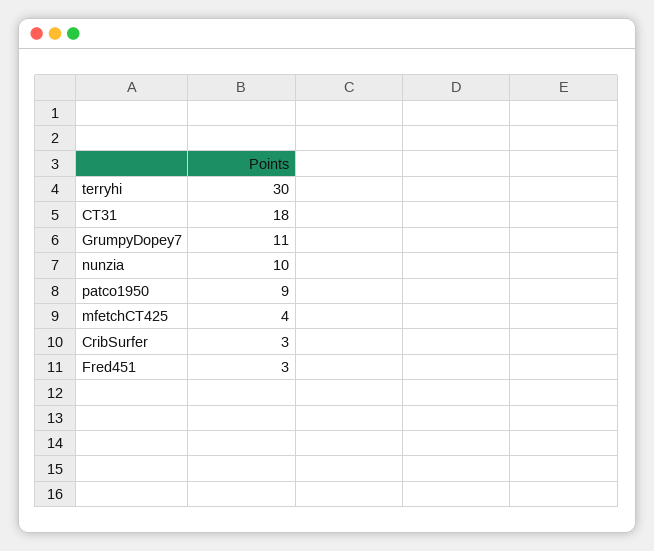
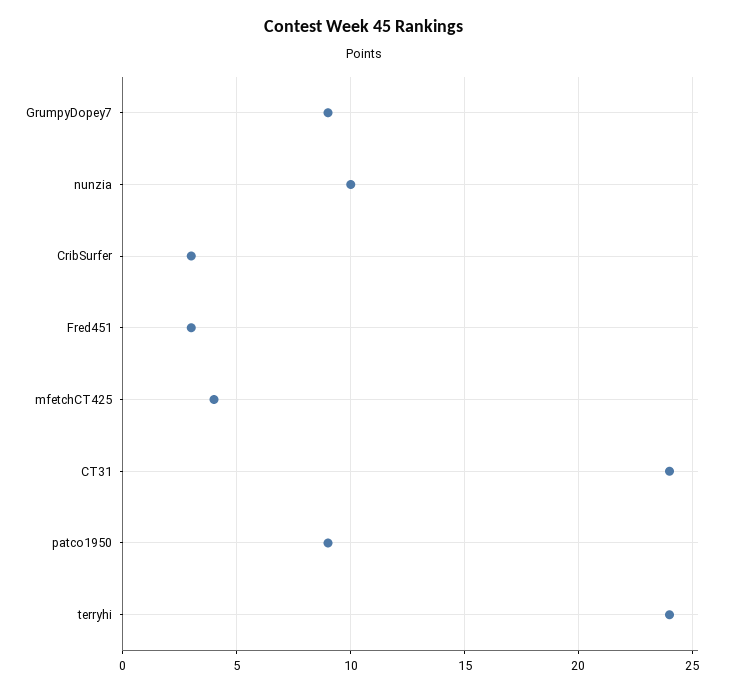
  {
-   "terryhi": 30,
+   "terryhi": 24,
-   "CT31": 18,
+   "CT31": 24,
-   "GrumpyDopey7": 11,
+   "GrumpyDopey7": 9,
    "nunzia": 10,
    "patco1950": 9,
    "mfetchCT425": 4,
    "CribSurfer": 3,
    "Fred451": 3
  }

